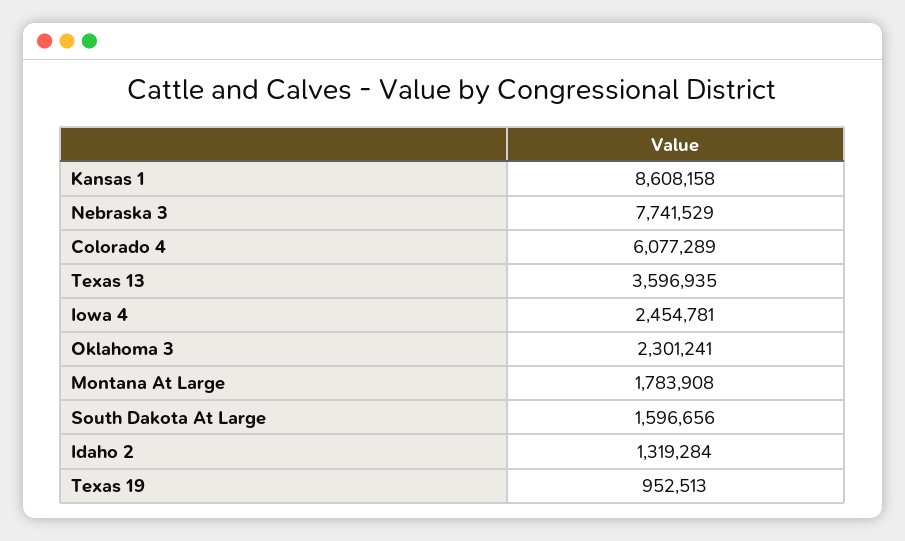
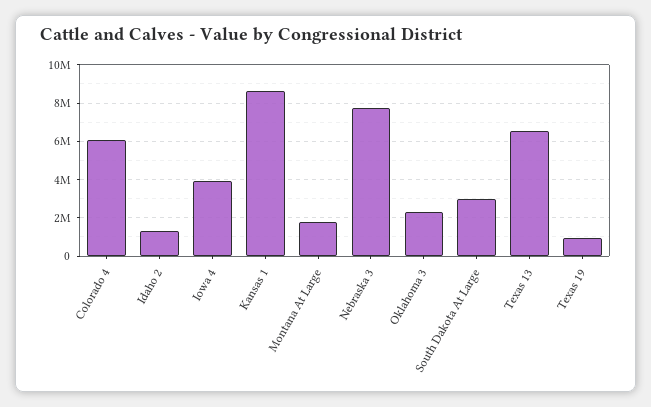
  {
    "Kansas 1": 8608158,
    "Nebraska 3": 7741529,
    "Colorado 4": 6077289,
-   "Texas 13": 3596935,
+   "Texas 13": 6500000,
-   "Iowa 4": 2454781,
+   "Iowa 4": 4000000,
    "Oklahoma 3": 2301241,
    "Montana At Large": 1783908,
-   "South Dakota At Large": 1596656,
+   "South Dakota At Large": 3000000,
    "Idaho 2": 1319284,
    "Texas 19": 952513
  }

